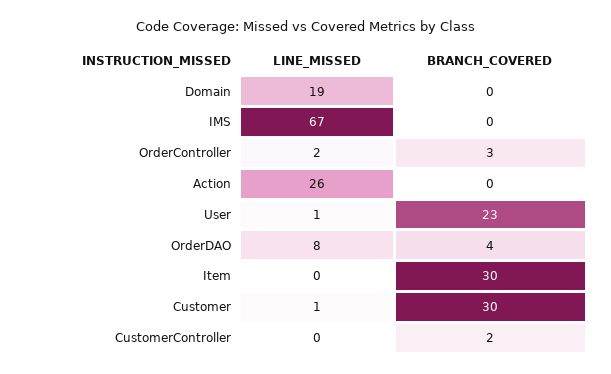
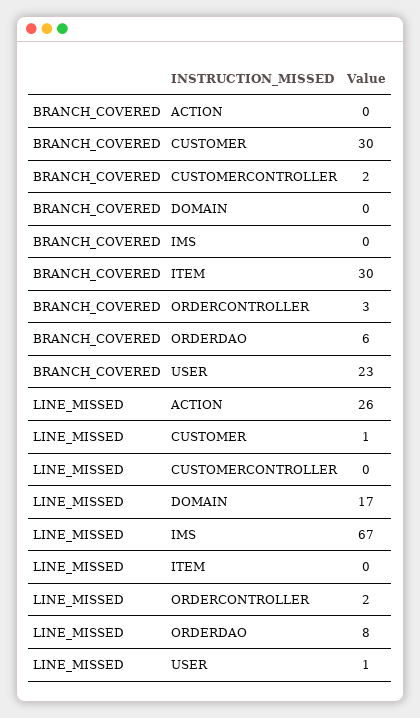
  {
    "LINE_MISSED": {
-     "Domain": 19,
+     "Domain": 17,
      "IMS": 67,
      "OrderController": 2,
      "Action": 26,
      "User": 1,
      "OrderDAO": 8,
      "Item": 0,
      "Customer": 1,
      "CustomerController": 0
    },
    "BRANCH_COVERED": {
      "Domain": 0,
      "IMS": 0,
      "OrderController": 3,
      "Action": 0,
      "User": 23,
-     "OrderDAO": 4,
+     "OrderDAO": 6,
      "Item": 30,
      "Customer": 30,
      "CustomerController": 2
    }
  }

